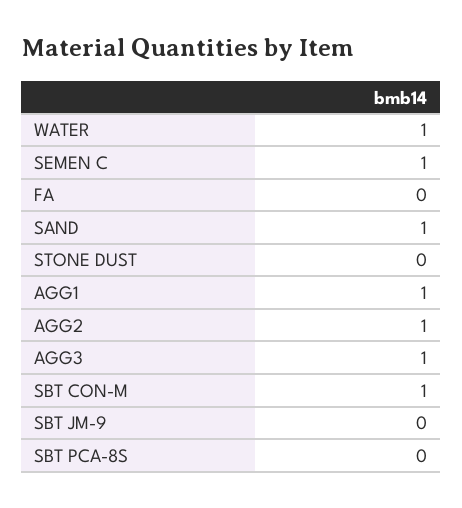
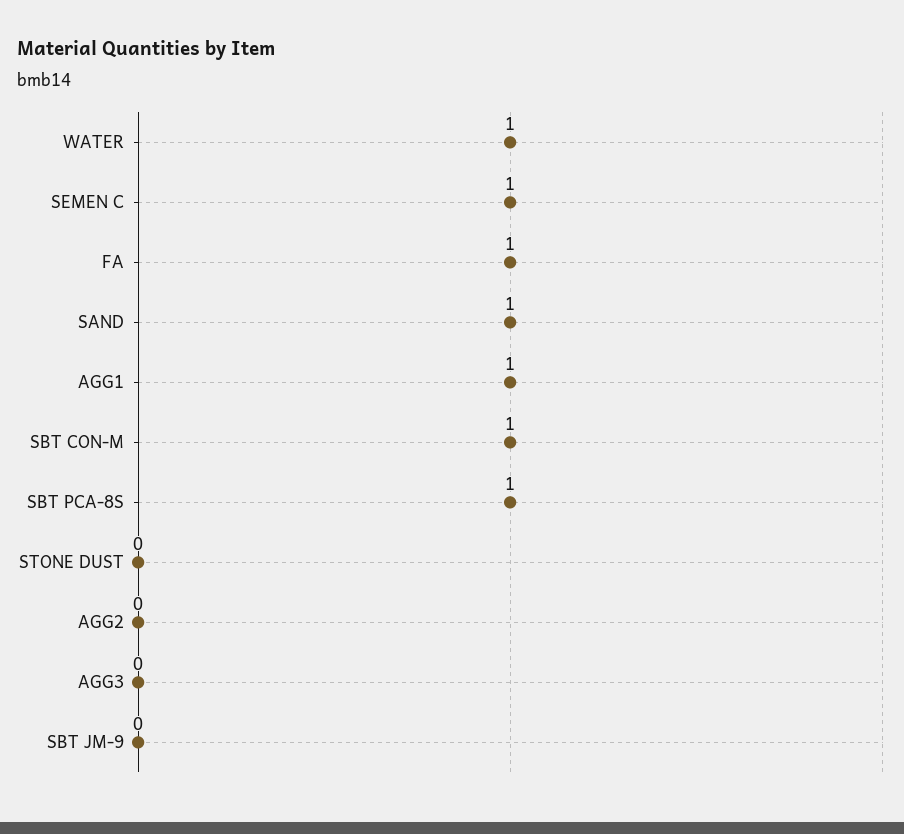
  {
    "WATER": 1,
    "SEMEN C": 1,
-   "FA": 0,
+   "FA": 1,
    "SAND": 1,
    "STONE DUST": 0,
    "AGG1": 1,
-   "AGG2": 1,
+   "AGG2": 0,
-   "AGG3": 1,
+   "AGG3": 0,
    "SBT CON-M": 1,
    "SBT JM-9": 0,
-   "SBT PCA-8S": 0
+   "SBT PCA-8S": 1
  }

